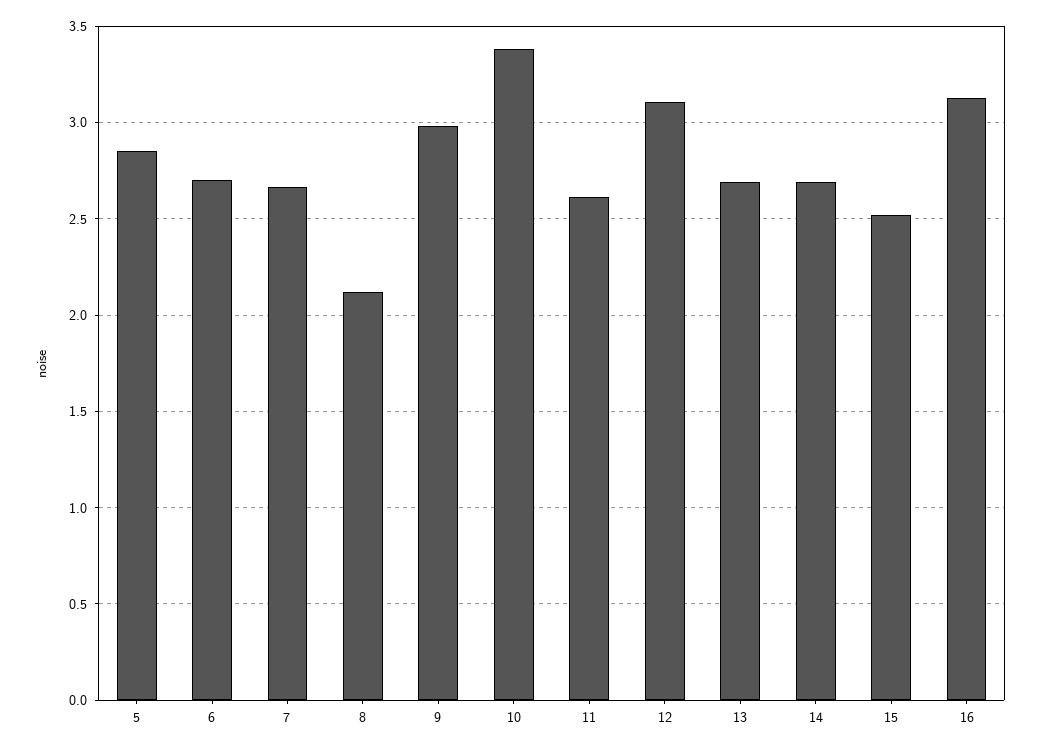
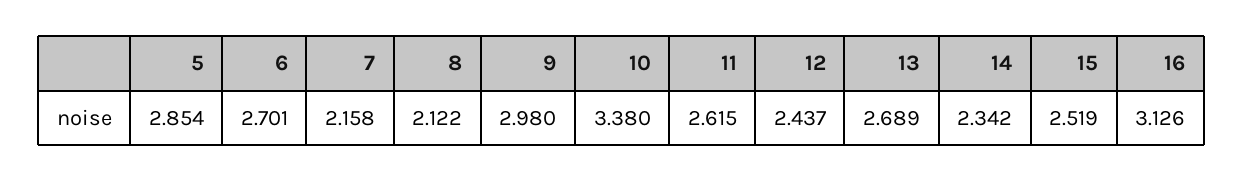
  {
    "5": 2.854,
    "6": 2.701,
-   "7": 2.65,
+   "7": 2.158,
    "8": 2.122,
    "9": 2.98,
    "10": 3.38,
    "11": 2.615,
-   "12": 3.1,
+   "12": 2.437,
    "13": 2.689,
-   "14": 2.7,
+   "14": 2.342,
    "15": 2.519,
    "16": 3.126
  }

